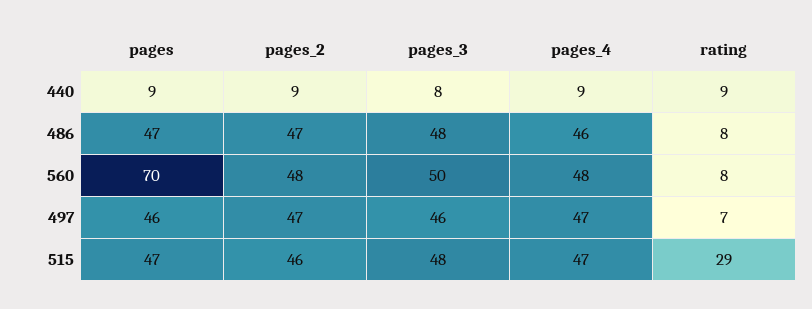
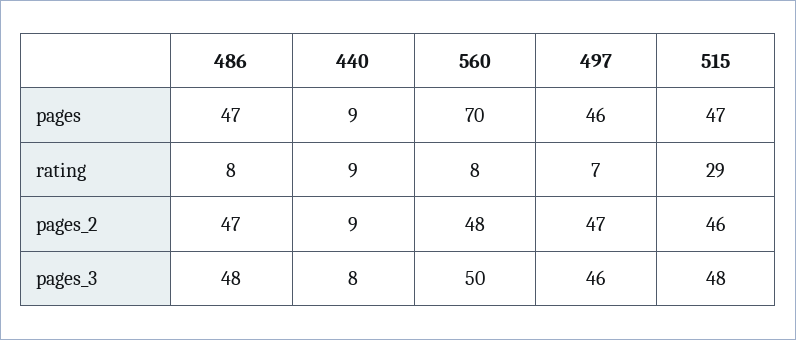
  {
    "pages": {
      "440": 9,
      "486": 47,
      "560": 70,
      "497": 46,
      "515": 47
    },
    "pages_2": {
      "440": 9,
      "486": 47,
      "560": 48,
      "497": 47,
      "515": 46
    },
    "pages_3": {
      "440": 8,
      "486": 48,
      "560": 50,
      "497": 46,
      "515": 48
    },
-   "pages_4": {
-     "440": 9,
-     "486": 46,
-     "560": 48,
-     "497": 47,
-     "515": 47
-   },
    "rating": {
      "440": 9,
      "486": 8,
      "560": 8,
      "497": 7,
      "515": 29
    }
  }

